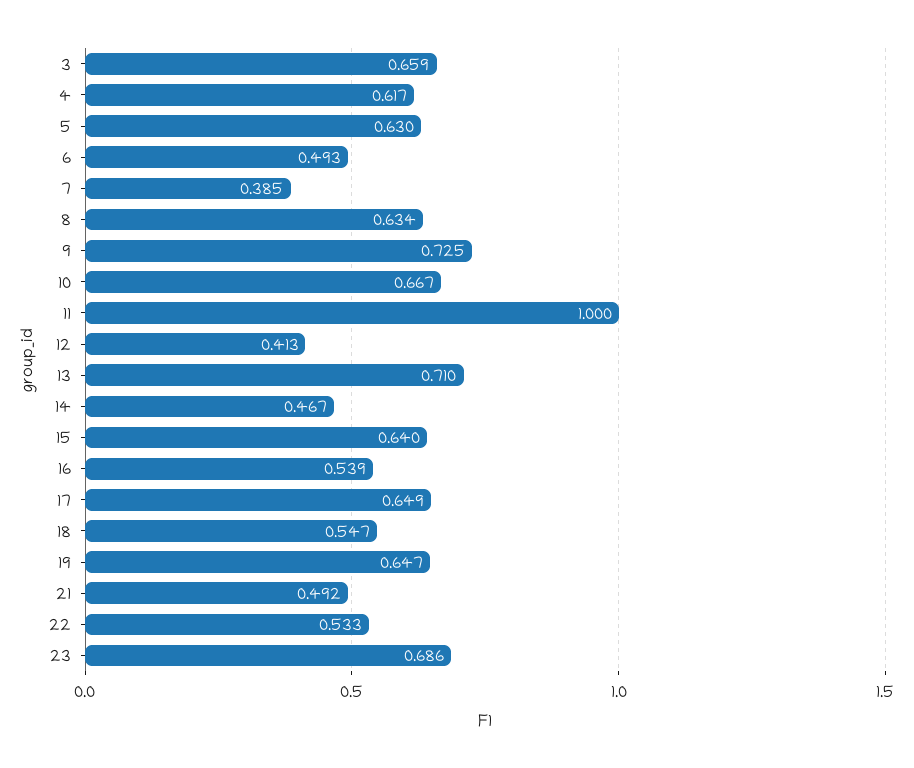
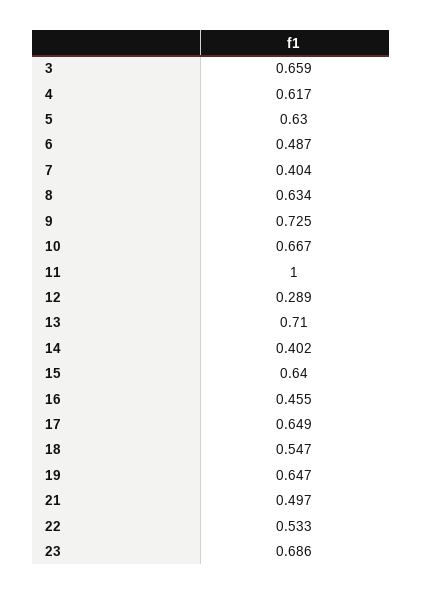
  {
    "3": 0.659,
    "4": 0.617,
    "5": 0.63,
-   "6": 0.493,
+   "6": 0.487,
-   "7": 0.385,
+   "7": 0.404,
    "8": 0.634,
    "9": 0.725,
    "10": 0.667,
    "11": 1,
-   "12": 0.413,
+   "12": 0.289,
    "13": 0.71,
-   "14": 0.467,
+   "14": 0.402,
    "15": 0.64,
-   "16": 0.539,
+   "16": 0.455,
    "17": 0.649,
    "18": 0.547,
    "19": 0.647,
-   "21": 0.492,
+   "21": 0.497,
    "22": 0.533,
    "23": 0.686
  }

